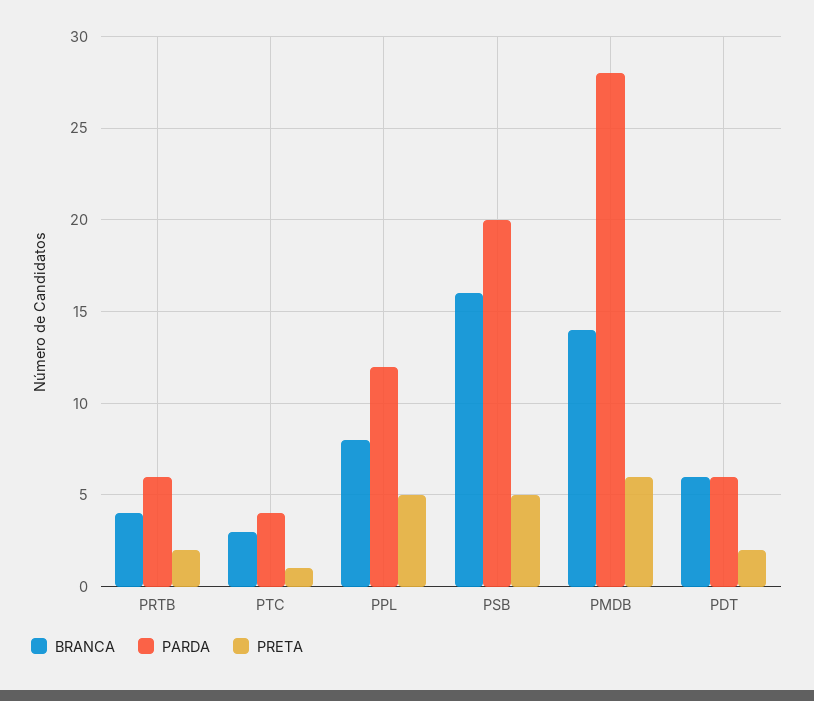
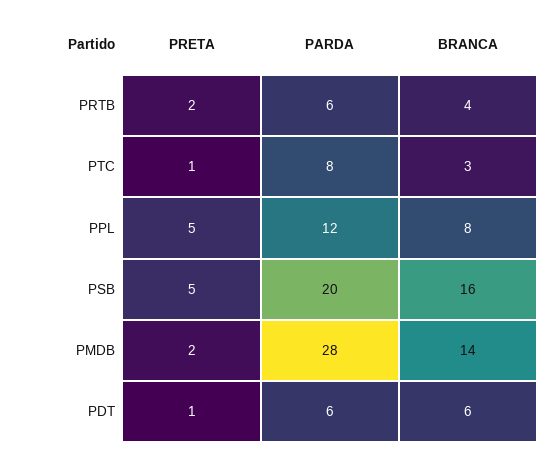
  {
    "BRANCA": {
      "PRTB": 4,
      "PTC": 3,
      "PPL": 8,
      "PSB": 16,
      "PMDB": 14,
      "PDT": 6
    },
    "PARDA": {
      "PRTB": 6,
-     "PTC": 4,
+     "PTC": 8,
      "PPL": 12,
      "PSB": 20,
      "PMDB": 28,
      "PDT": 6
    },
    "PRETA": {
      "PRTB": 2,
      "PTC": 1,
      "PPL": 5,
      "PSB": 5,
-     "PMDB": 6,
+     "PMDB": 2,
-     "PDT": 2
+     "PDT": 1
    }
  }

